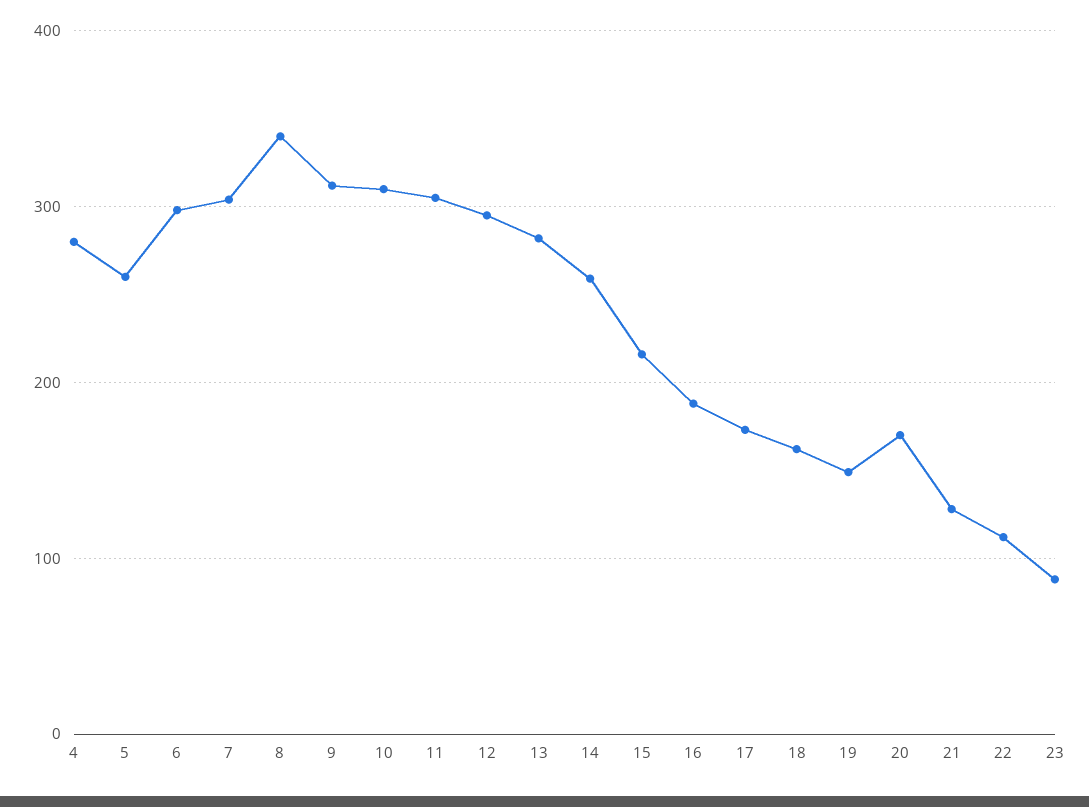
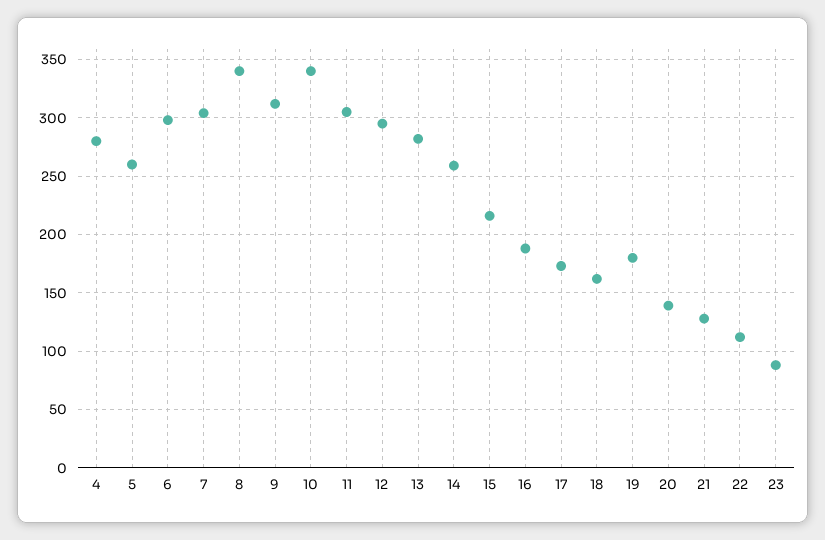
  {
    "4": 280,
    "5": 260,
    "6": 300,
    "7": 300,
    "8": 340,
    "9": 310,
-   "10": 310,
+   "10": 340,
    "11": 310,
    "12": 300,
    "13": 280,
    "14": 260,
    "15": 220,
    "16": 190,
    "17": 170,
    "18": 160,
-   "19": 150,
+   "19": 180,
-   "20": 170,
+   "20": 140,
    "21": 130,
    "22": 110,
    "23": 90
  }

